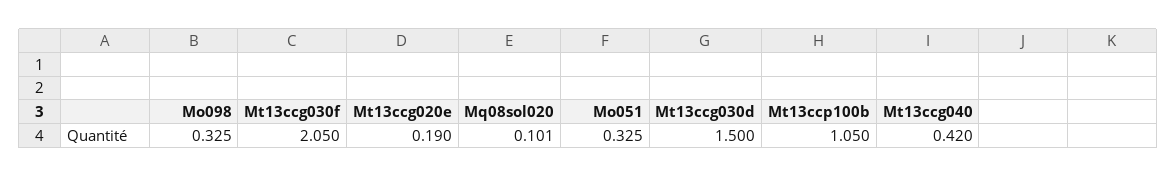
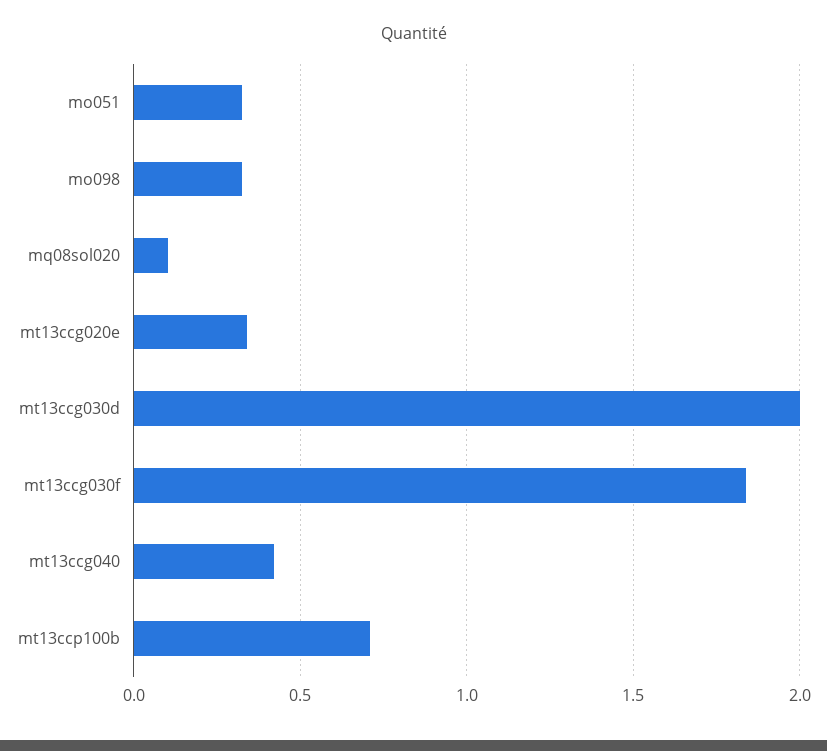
  {
    "Mo098": 0.325,
-   "Mt13ccg030f": 2.05,
+   "Mt13ccg030f": 1.85,
-   "Mt13ccg020e": 0.19,
+   "Mt13ccg020e": 0.35,
    "Mq08sol020": 0.101,
    "Mo051": 0.325,
-   "Mt13ccg030d": 1.5,
+   "Mt13ccg030d": 2,
-   "Mt13ccp100b": 1.05,
+   "Mt13ccp100b": 0.7,
    "Mt13ccg040": 0.42
  }

